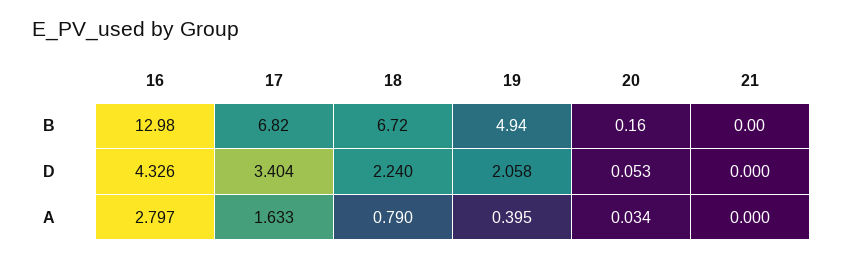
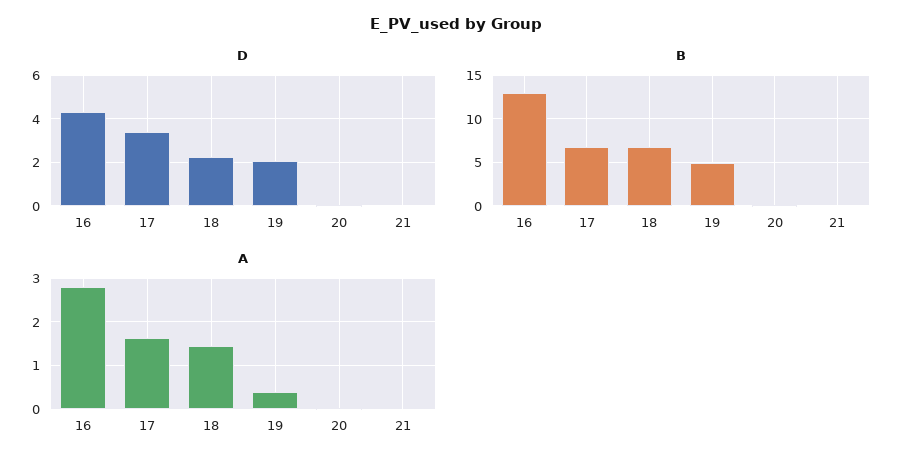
  {
    "B": {
      "16": 12.98,
      "17": 6.82,
      "18": 6.72,
      "19": 4.94,
      "20": 0.16,
      "21": 0
    },
    "D": {
      "16": 4.326,
      "17": 3.404,
      "18": 2.24,
      "19": 2.058,
      "20": 0.053,
      "21": 0
    },
    "A": {
      "16": 2.797,
      "17": 1.633,
-     "18": 0.79,
+     "18": 1.4,
      "19": 0.395,
      "20": 0.034,
      "21": 0
    }
  }

